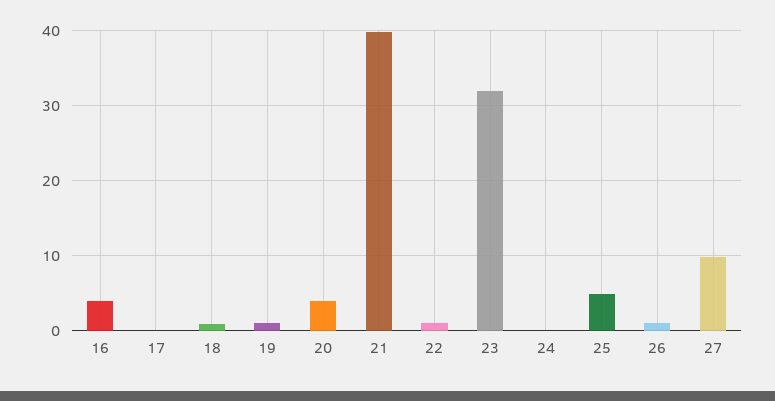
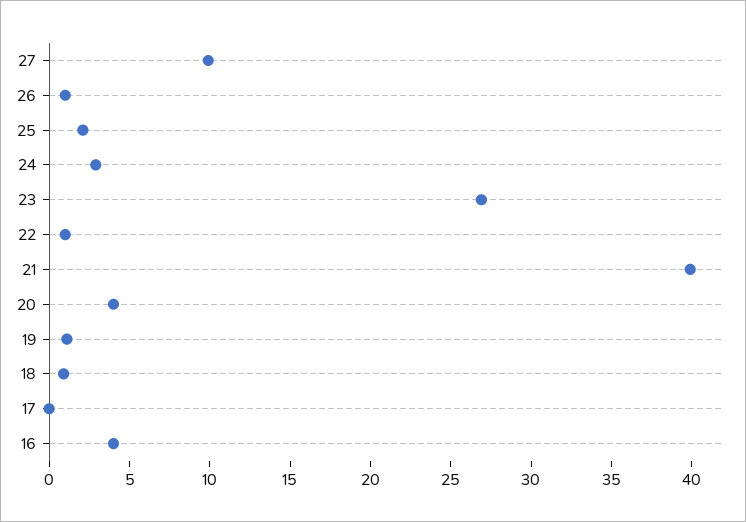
  {
    "16": 4,
    "17": 0,
    "18": 1,
    "19": 1,
    "20": 4,
    "21": 40,
    "22": 1,
-   "23": 32,
+   "23": 27,
-   "24": 0,
+   "24": 3,
-   "25": 5,
+   "25": 2,
    "26": 1,
    "27": 10
  }

